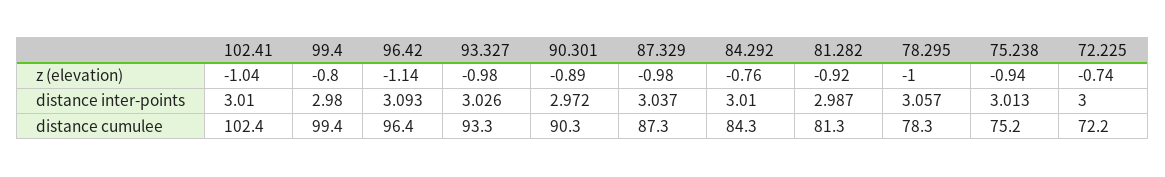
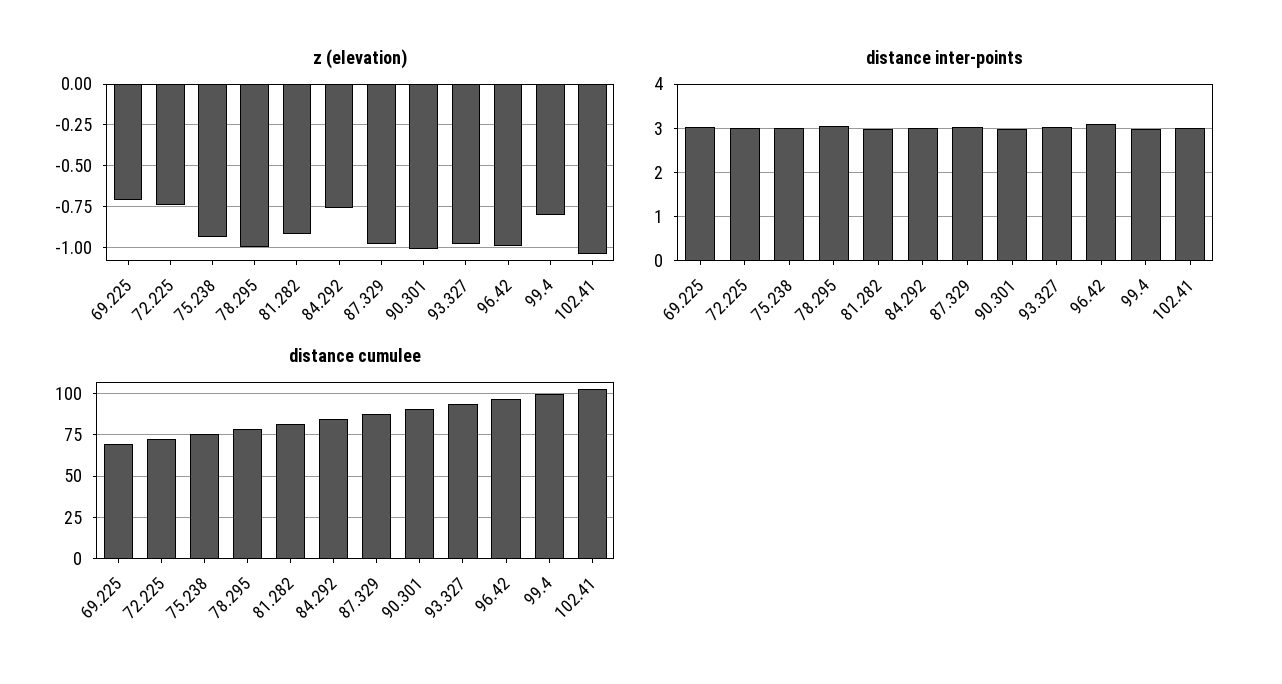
  {
    "z (elevation)": {
      "102.41": -1.04,
      "99.4": -0.8,
-     "96.42": -1.14,
+     "96.42": -1,
      "93.327": -0.98,
-     "90.301": -0.89,
+     "90.301": -1,
      "87.329": -0.98,
      "84.292": -0.76,
      "81.282": -0.92,
      "78.295": -1,
      "75.238": -0.94,
-     "72.225": -0.74
+     "72.225": -0.74,
+     "69.225": -0.7
    },
    "distance inter-points": {
      "102.41": 3.01,
      "99.4": 2.98,
      "96.42": 3.093,
      "93.327": 3.026,
      "90.301": 2.972,
      "87.329": 3.037,
      "84.292": 3.01,
      "81.282": 2.987,
      "78.295": 3.057,
      "75.238": 3.013,
-     "72.225": 3
+     "72.225": 3,
+     "69.225": 3
    },
    "distance cumulee": {
      "102.41": 102.4,
      "99.4": 99.4,
      "96.42": 96.4,
      "93.327": 93.3,
      "90.301": 90.3,
      "87.329": 87.3,
      "84.292": 84.3,
      "81.282": 81.3,
      "78.295": 78.3,
      "75.238": 75.2,
-     "72.225": 72.2
+     "72.225": 72.2,
+     "69.225": 70
    }
  }

